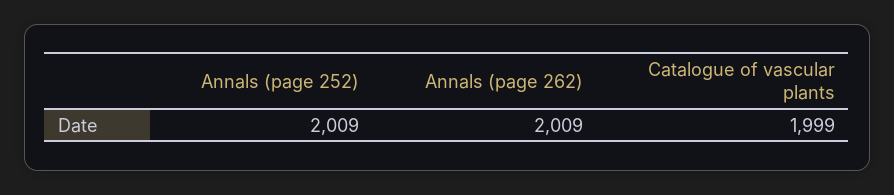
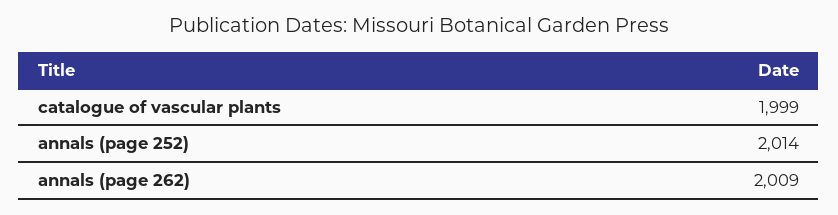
  {
-   "Annals (page 252)": 2009,
+   "Annals (page 252)": 2014,
    "Annals (page 262)": 2009,
    "Catalogue of vascular plants": 1999
  }

